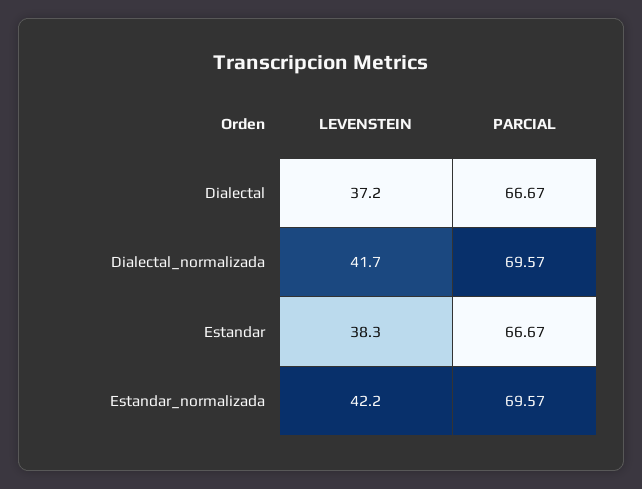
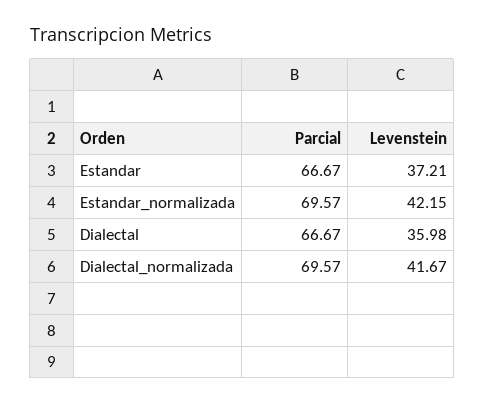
  {
    "LEVENSTEIN": {
-     "Dialectal": 37.2,
+     "Dialectal": 35.98,
      "Dialectal_normalizada": 41.67,
-     "Estandar": 38.3,
+     "Estandar": 37.21,
      "Estandar_normalizada": 42.15
    },
    "PARCIAL": {
      "Dialectal": 66.67,
      "Dialectal_normalizada": 69.57,
      "Estandar": 66.67,
      "Estandar_normalizada": 69.57
    }
  }

